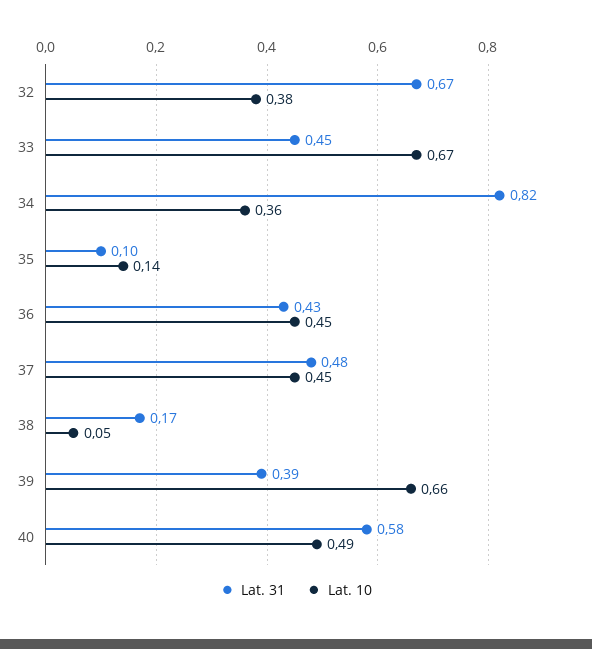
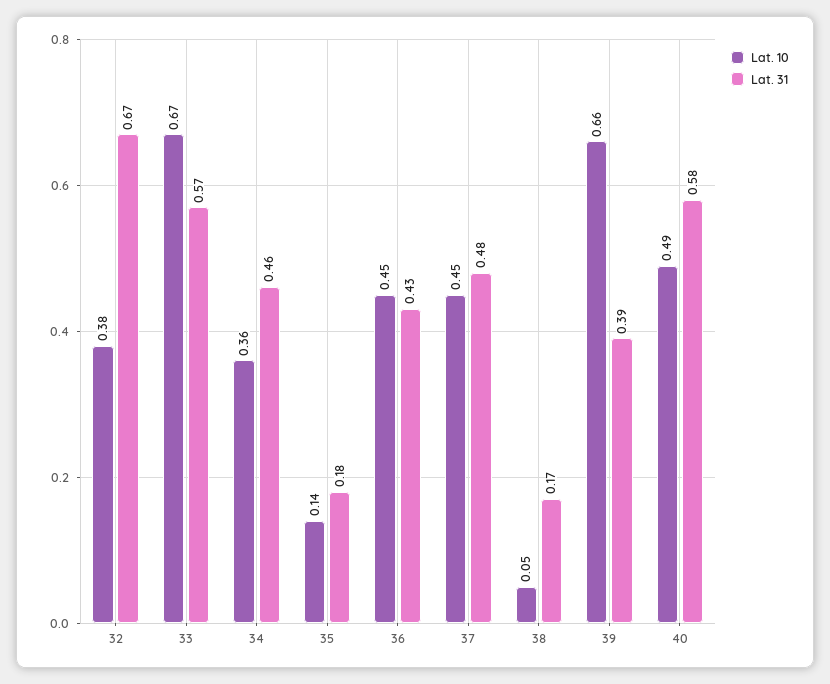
  {
    "Lat. 31": {
      "32": 0.67,
-     "33": 0.45,
+     "33": 0.57,
-     "34": 0.82,
+     "34": 0.46,
-     "35": 0.1,
+     "35": 0.18,
      "36": 0.43,
      "37": 0.48,
      "38": 0.17,
      "39": 0.39,
      "40": 0.58
    },
    "Lat. 10": {
      "32": 0.38,
      "33": 0.67,
      "34": 0.36,
      "35": 0.14,
      "36": 0.45,
      "37": 0.45,
      "38": 0.05,
      "39": 0.66,
      "40": 0.49
    }
  }

